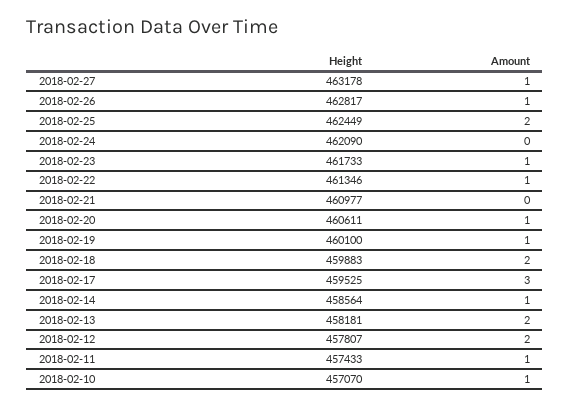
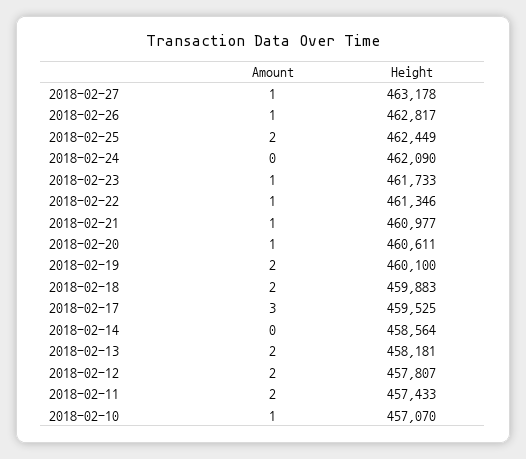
  {
    "Height": {
      "2018-02-27": 463178,
      "2018-02-26": 462817,
      "2018-02-25": 462449,
      "2018-02-24": 462090,
      "2018-02-23": 461733,
      "2018-02-22": 461346,
      "2018-02-21": 460977,
      "2018-02-20": 460611,
      "2018-02-19": 460100,
      "2018-02-18": 459883,
      "2018-02-17": 459525,
      "2018-02-14": 458564,
      "2018-02-13": 458181,
      "2018-02-12": 457807,
      "2018-02-11": 457433,
      "2018-02-10": 457070
    },
    "Amount": {
      "2018-02-27": 1,
      "2018-02-26": 1,
      "2018-02-25": 2,
      "2018-02-24": 0,
      "2018-02-23": 1,
      "2018-02-22": 1,
-     "2018-02-21": 0,
+     "2018-02-21": 1,
      "2018-02-20": 1,
-     "2018-02-19": 1,
+     "2018-02-19": 2,
      "2018-02-18": 2,
      "2018-02-17": 3,
-     "2018-02-14": 1,
+     "2018-02-14": 0,
      "2018-02-13": 2,
      "2018-02-12": 2,
-     "2018-02-11": 1,
+     "2018-02-11": 2,
      "2018-02-10": 1
    }
  }

